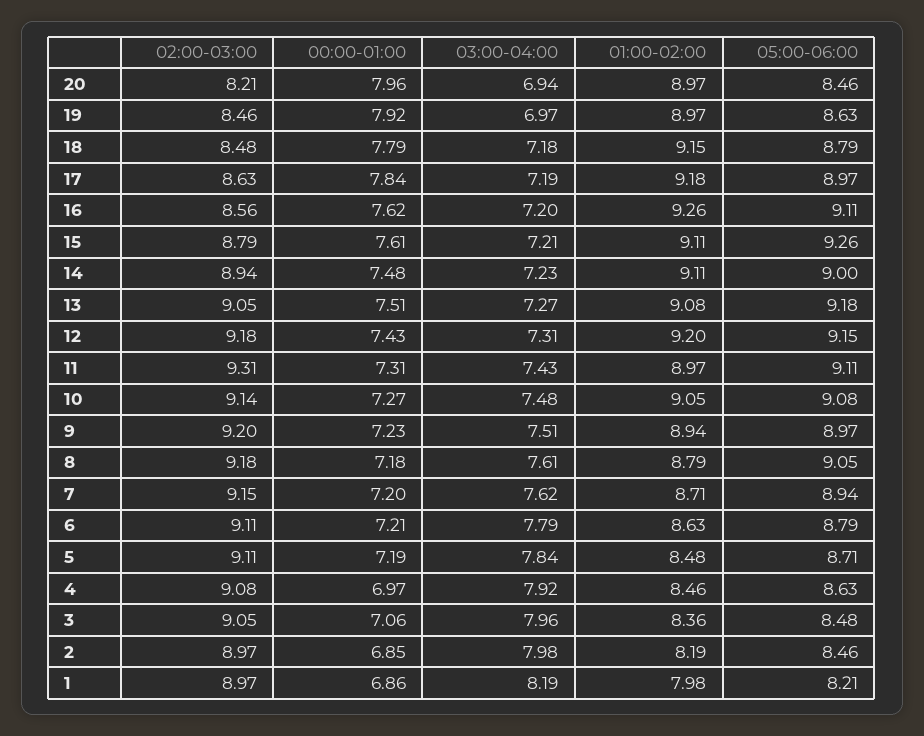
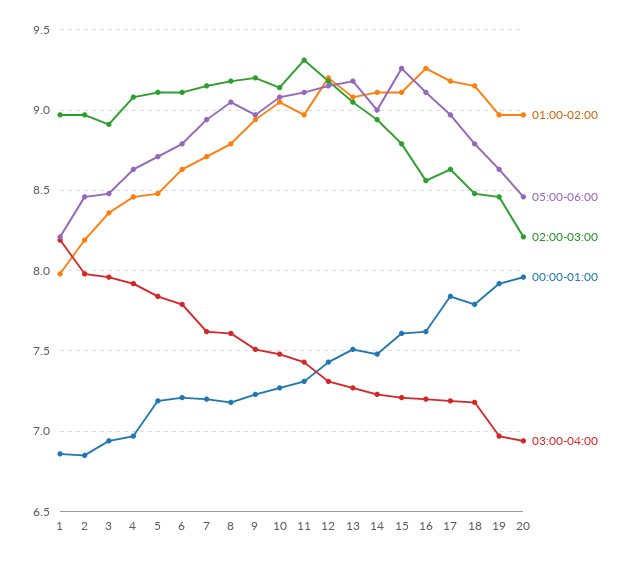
  {
    "02:00-03:00": {
      "20": 8.21,
      "19": 8.46,
      "18": 8.48,
      "17": 8.63,
      "16": 8.56,
      "15": 8.79,
      "14": 8.94,
      "13": 9.05,
      "12": 9.18,
      "11": 9.31,
      "10": 9.14,
      "9": 9.2,
      "8": 9.18,
      "7": 9.15,
      "6": 9.11,
      "5": 9.11,
      "4": 9.08,
-     "3": 9.05,
+     "3": 8.9,
      "2": 8.97,
      "1": 8.97
    },
    "00:00-01:00": {
      "20": 7.96,
      "19": 7.92,
      "18": 7.79,
      "17": 7.84,
      "16": 7.62,
      "15": 7.61,
      "14": 7.48,
      "13": 7.51,
      "12": 7.43,
      "11": 7.31,
      "10": 7.27,
      "9": 7.23,
      "8": 7.18,
      "7": 7.2,
      "6": 7.21,
      "5": 7.19,
      "4": 6.97,
-     "3": 7.06,
+     "3": 6.95,
      "2": 6.85,
      "1": 6.86
    },
    "03:00-04:00": {
      "20": 6.94,
      "19": 6.97,
      "18": 7.18,
      "17": 7.19,
      "16": 7.2,
      "15": 7.21,
      "14": 7.23,
      "13": 7.27,
      "12": 7.31,
      "11": 7.43,
      "10": 7.48,
      "9": 7.51,
      "8": 7.61,
      "7": 7.62,
      "6": 7.79,
      "5": 7.84,
      "4": 7.92,
      "3": 7.96,
      "2": 7.98,
      "1": 8.19
    },
    "01:00-02:00": {
      "20": 8.97,
      "19": 8.97,
      "18": 9.15,
      "17": 9.18,
      "16": 9.26,
      "15": 9.11,
      "14": 9.11,
      "13": 9.08,
      "12": 9.2,
      "11": 8.97,
      "10": 9.05,
      "9": 8.94,
      "8": 8.79,
      "7": 8.71,
      "6": 8.63,
      "5": 8.48,
      "4": 8.46,
      "3": 8.36,
      "2": 8.19,
      "1": 7.98
    },
    "05:00-06:00": {
      "20": 8.46,
      "19": 8.63,
      "18": 8.79,
      "17": 8.97,
      "16": 9.11,
      "15": 9.26,
      "14": 9,
      "13": 9.18,
      "12": 9.15,
      "11": 9.11,
      "10": 9.08,
      "9": 8.97,
      "8": 9.05,
      "7": 8.94,
      "6": 8.79,
      "5": 8.71,
      "4": 8.63,
      "3": 8.48,
      "2": 8.46,
      "1": 8.21
    }
  }

